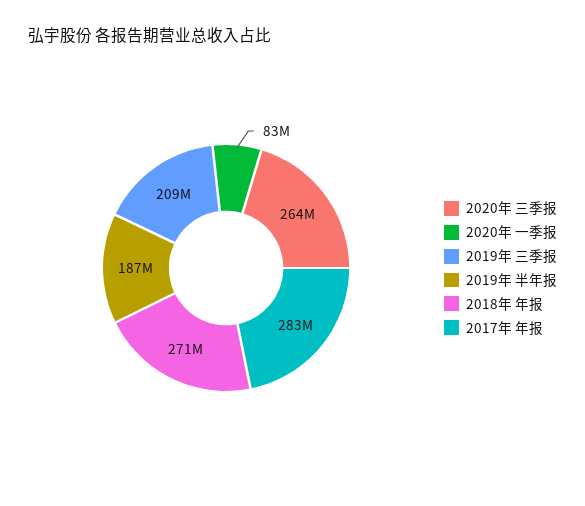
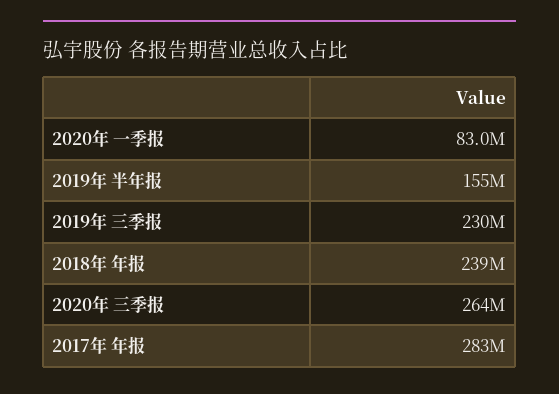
  {
    "2020年 三季报": 264000000,
    "2020年 一季报": 83000000,
-   "2019年 三季报": 209000000,
+   "2019年 三季报": 230000000,
-   "2019年 半年报": 187000000,
+   "2019年 半年报": 155000000,
-   "2018年 年报": 271000000,
+   "2018年 年报": 239000000,
    "2017年 年报": 283000000
  }

